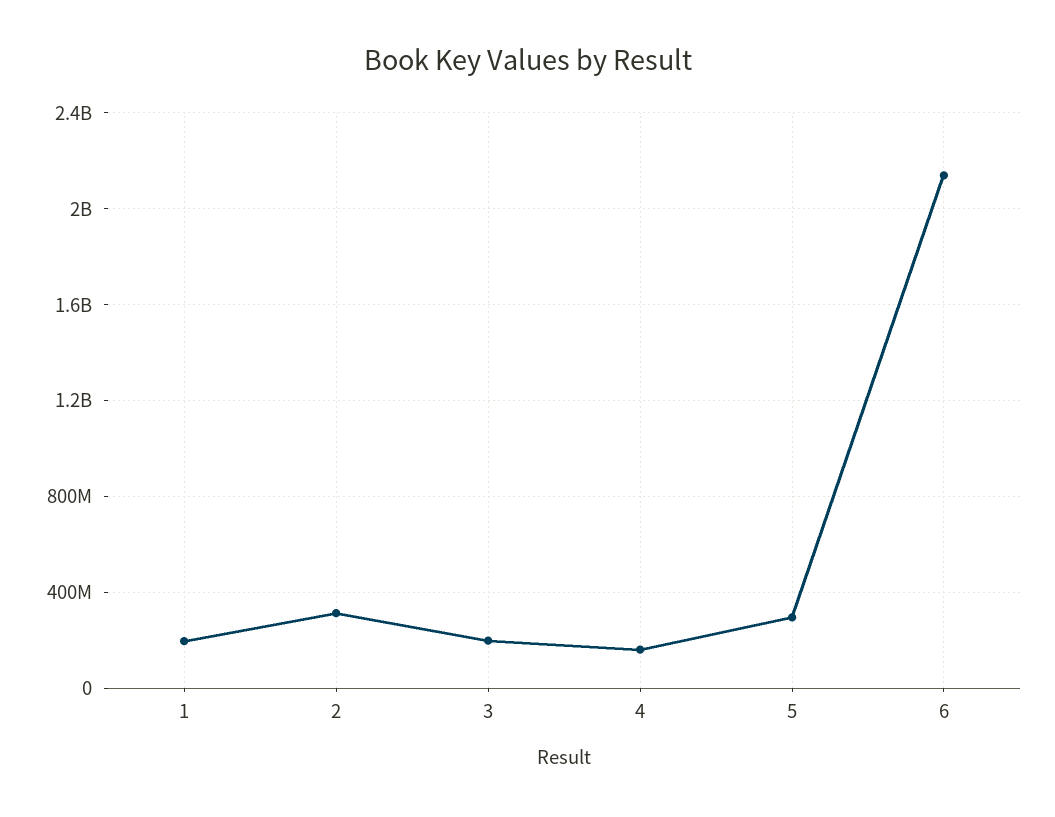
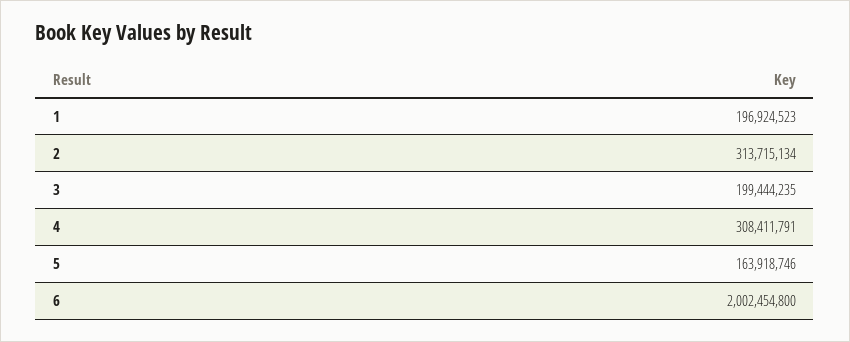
  {
    "1": 196924523,
    "2": 313715134,
    "3": 199444235,
-   "4": 150000000,
+   "4": 308411791,
-   "5": 300000000,
+   "5": 163918746,
-   "6": 2150000000
+   "6": 2002454800
  }

